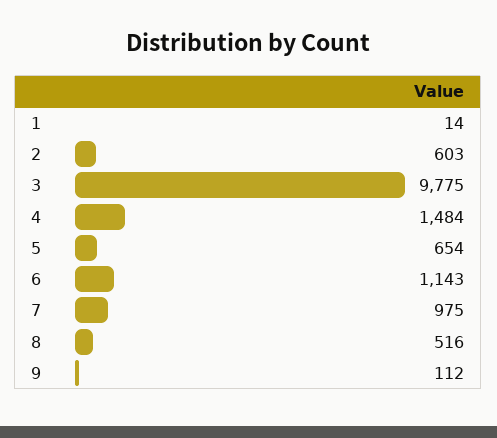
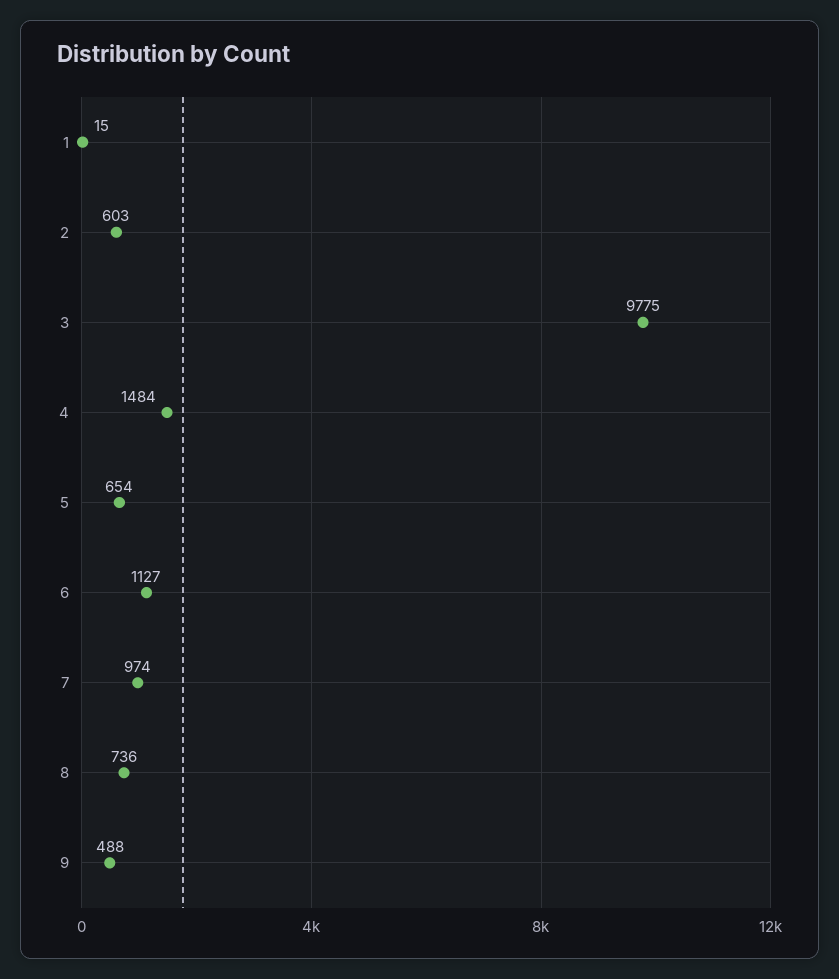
  {
-   "1": 14,
+   "1": 15,
    "2": 603,
    "3": 9775,
    "4": 1484,
    "5": 654,
-   "6": 1143,
+   "6": 1127,
-   "7": 975,
+   "7": 974,
-   "8": 516,
+   "8": 736,
-   "9": 112
+   "9": 488
  }

